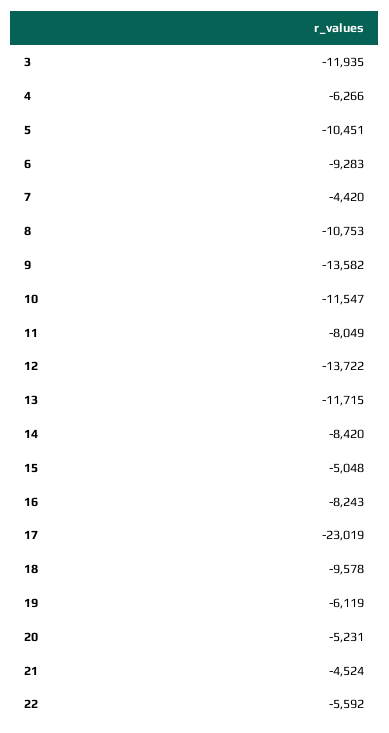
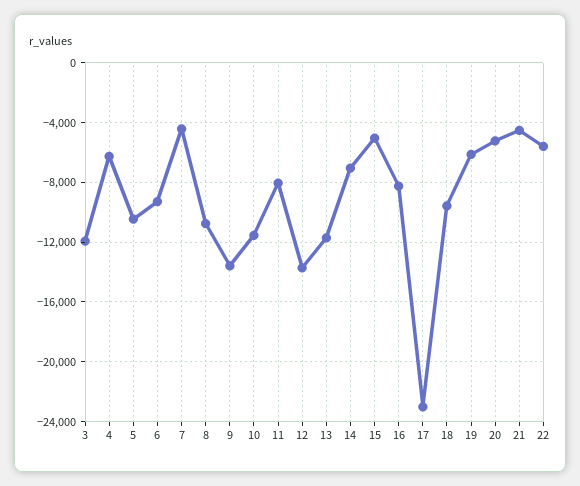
  {
    "3": -11935,
    "4": -6266,
    "5": -10451,
    "6": -9283,
    "7": -4420,
    "8": -10753,
    "9": -13582,
    "10": -11547,
    "11": -8049,
    "12": -13722,
    "13": -11715,
-   "14": -8420,
+   "14": -7000,
    "15": -5048,
    "16": -8243,
    "17": -23019,
    "18": -9578,
    "19": -6119,
    "20": -5231,
    "21": -4524,
    "22": -5592
  }

